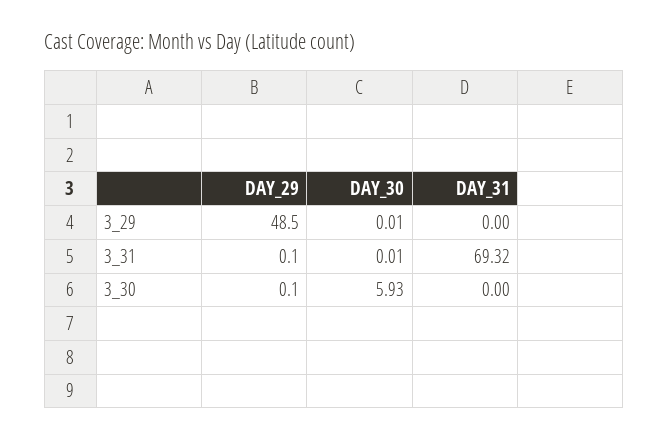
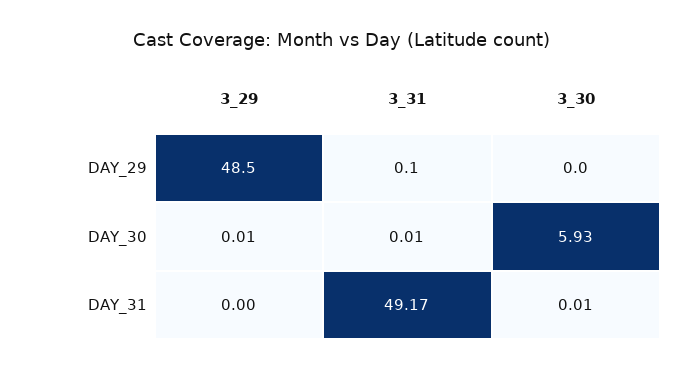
  {
    "DAY_29": {
      "3_29": 48.5,
      "3_31": 0.1,
-     "3_30": 0.1
+     "3_30": 0
    },
    "DAY_30": {
      "3_29": 0.01,
      "3_31": 0.01,
      "3_30": 5.93
    },
    "DAY_31": {
      "3_29": 0,
-     "3_31": 69.32,
+     "3_31": 49.17,
-     "3_30": 0
+     "3_30": 0.01
    }
  }

